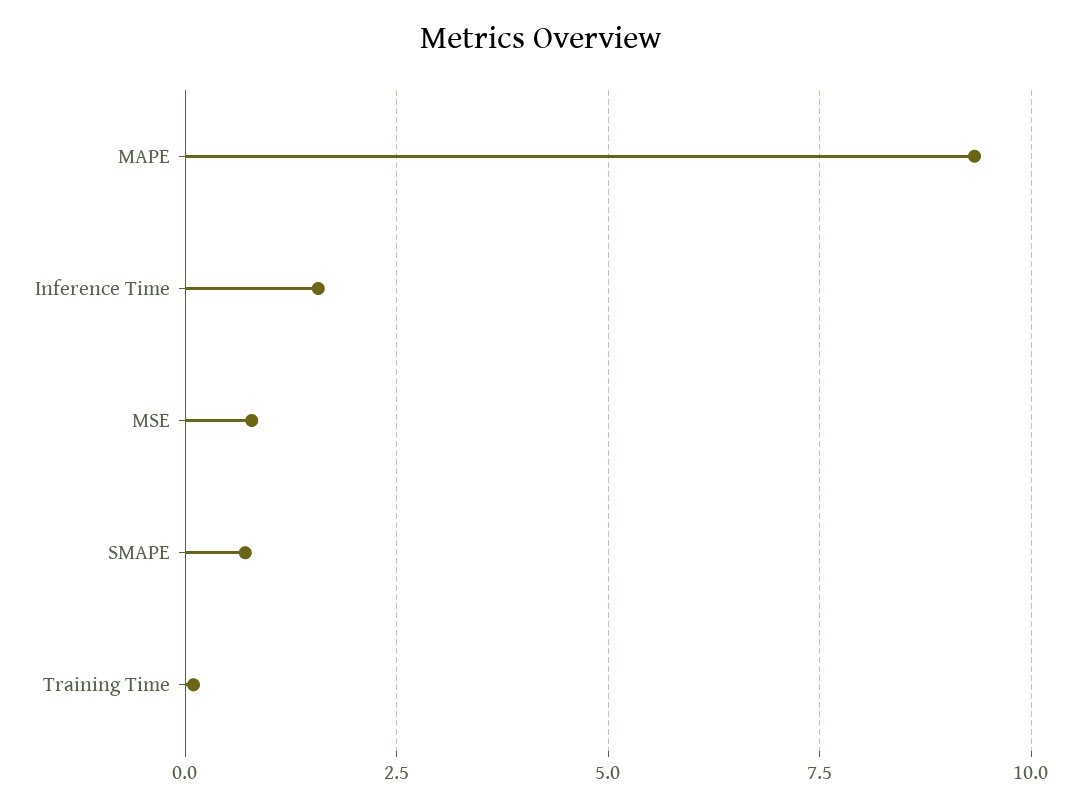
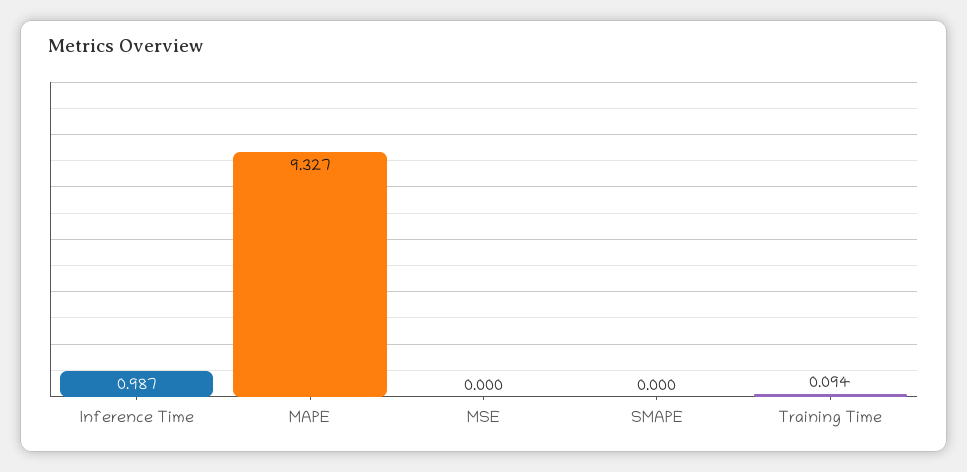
  {
    "MAPE": 9.327,
-   "Inference Time": 1.5,
+   "Inference Time": 0.987,
-   "MSE": 0.75,
+   "MSE": 0,
-   "SMAPE": 0.75,
+   "SMAPE": 0,
    "Training Time": 0.094
  }

